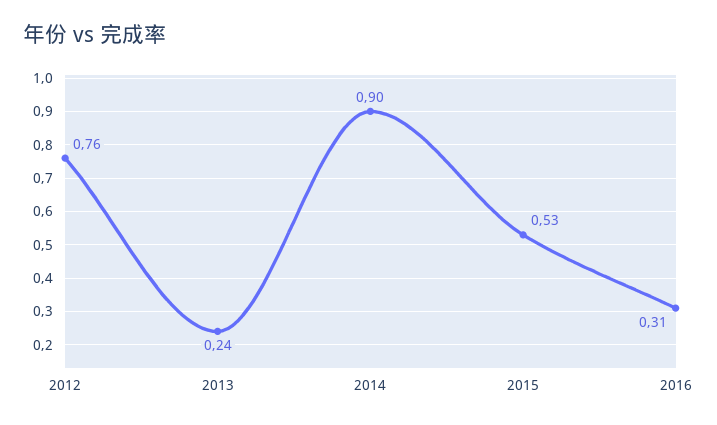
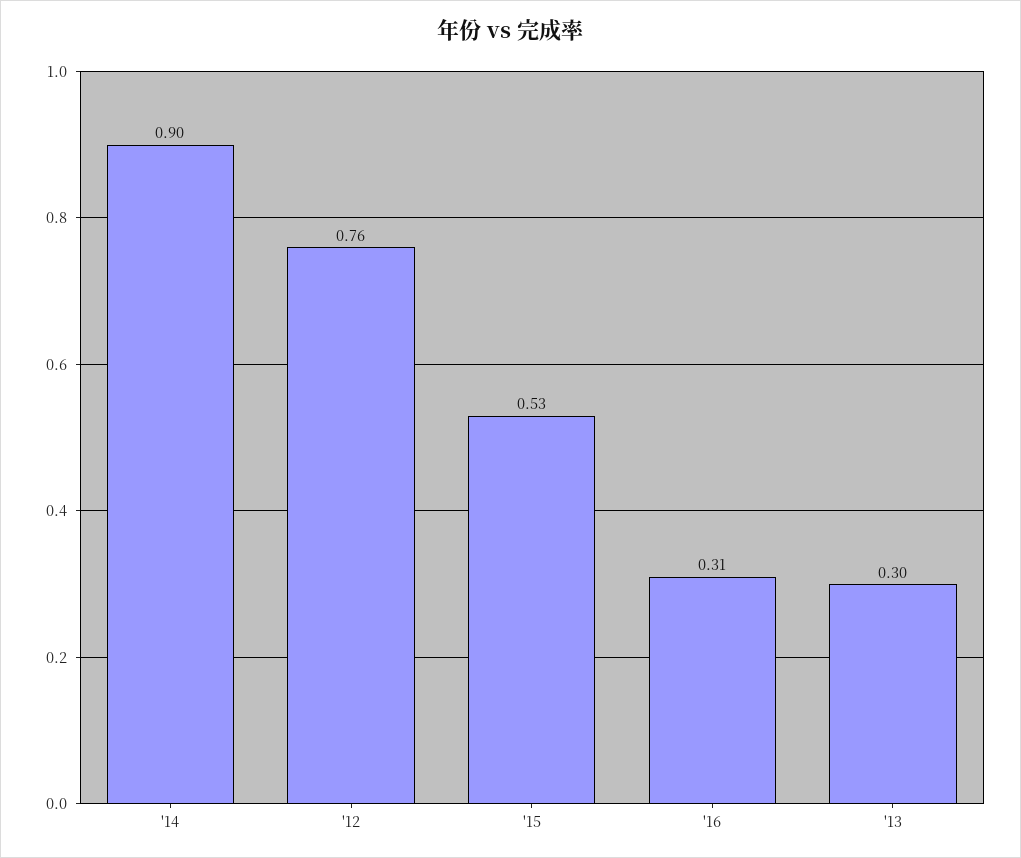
  {
    "2012": 0.76,
-   "2013": 0.24,
+   "2013": 0.3,
    "2014": 0.9,
    "2015": 0.53,
    "2016": 0.31
  }

